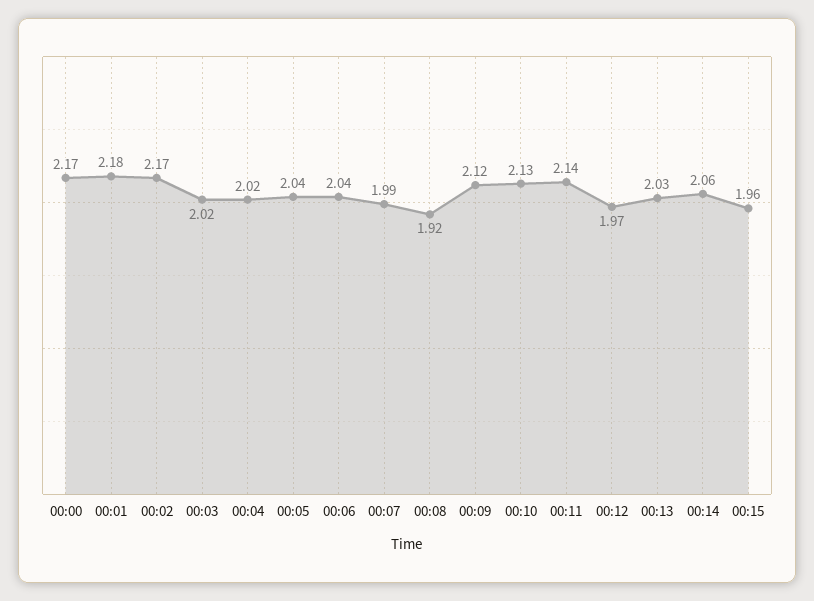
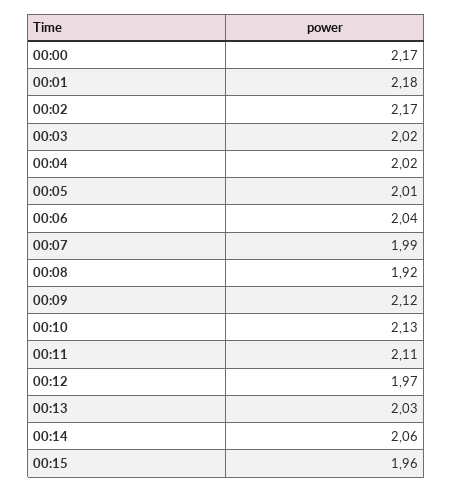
  {
    "00:00": 2.17,
    "00:01": 2.18,
    "00:02": 2.17,
    "00:03": 2.02,
    "00:04": 2.02,
-   "00:05": 2.04,
+   "00:05": 2.01,
    "00:06": 2.04,
    "00:07": 1.99,
    "00:08": 1.92,
    "00:09": 2.12,
    "00:10": 2.13,
-   "00:11": 2.14,
+   "00:11": 2.11,
    "00:12": 1.97,
    "00:13": 2.03,
    "00:14": 2.06,
    "00:15": 1.96
  }

